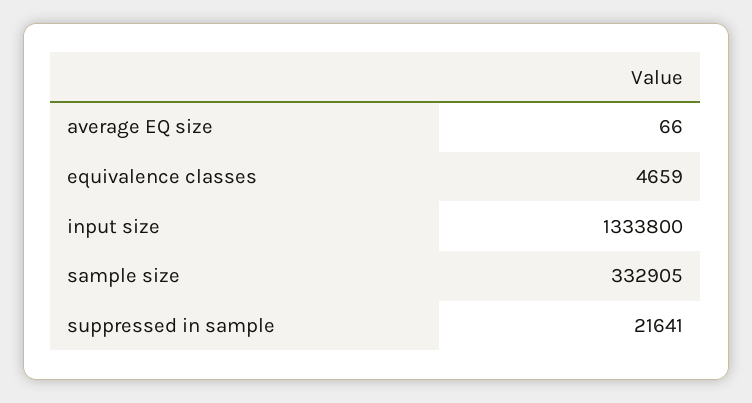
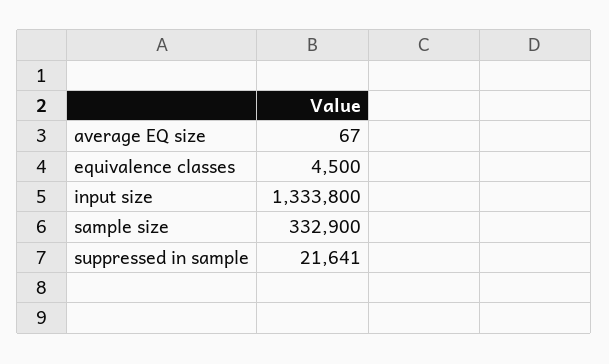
  {
-   "average EQ size": 66,
+   "average EQ size": 67,
-   "equivalence classes": 4659,
+   "equivalence classes": 4500,
    "input size": 1333800,
-   "sample size": 332905,
+   "sample size": 332900,
    "suppressed in sample": 21641
  }

